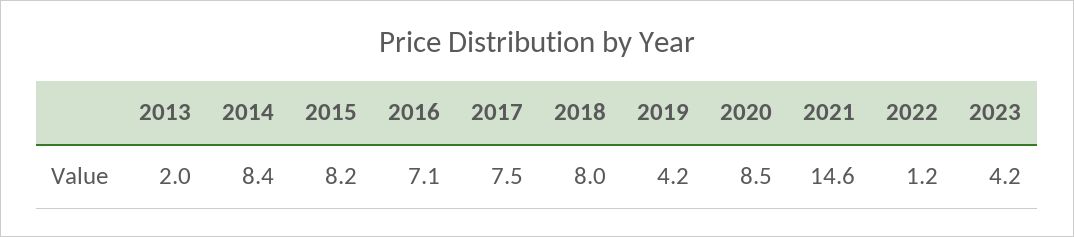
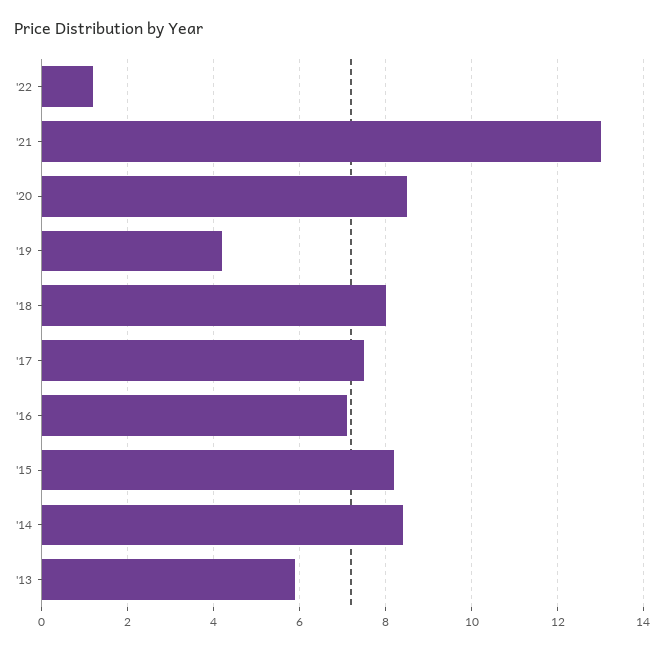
  {
-   "2013": 2,
+   "2013": 6,
    "2014": 8.4,
    "2015": 8.2,
    "2016": 7.1,
    "2017": 7.5,
    "2018": 8,
    "2019": 4.2,
    "2020": 8.5,
-   "2021": 14.6,
+   "2021": 13,
-   "2022": 1.2,
+   "2022": 1.2
-   "2023": 4.2
  }

